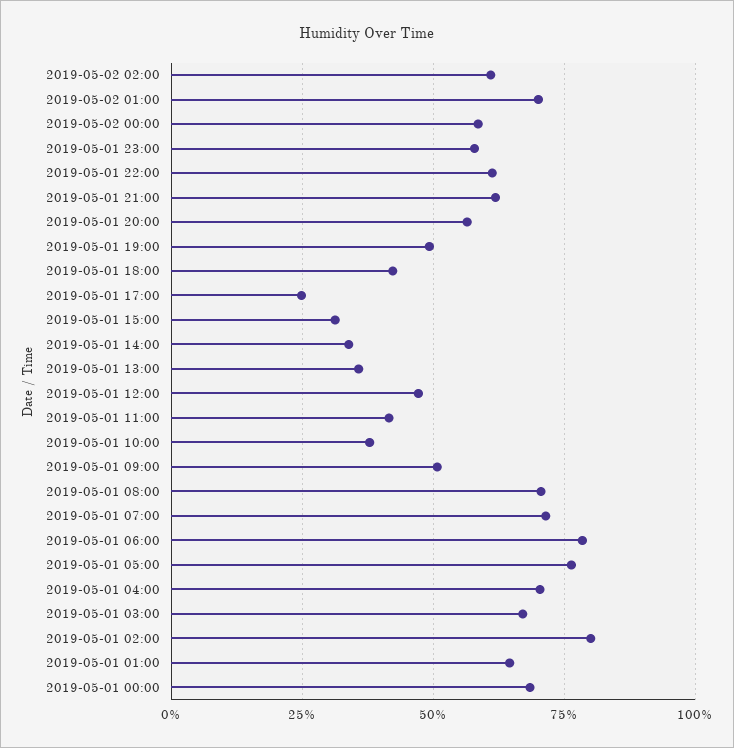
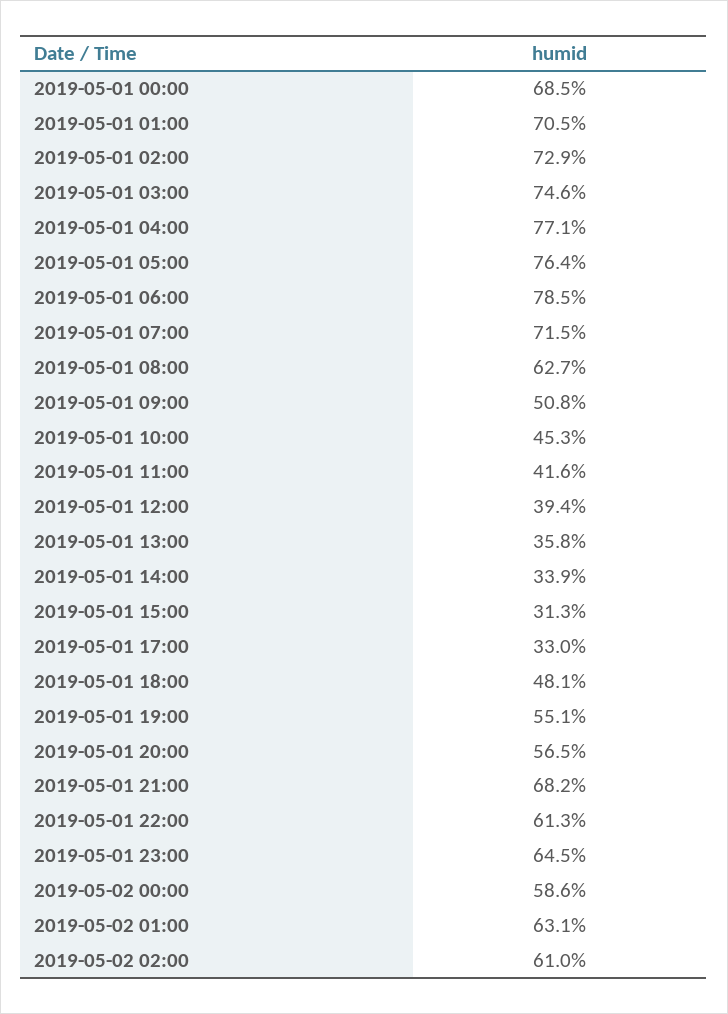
  {
    "2019-05-02 02:00": 61,
-   "2019-05-02 01:00": 70,
+   "2019-05-02 01:00": 63.1,
    "2019-05-02 00:00": 58.6,
-   "2019-05-01 23:00": 57.5,
+   "2019-05-01 23:00": 64.5,
    "2019-05-01 22:00": 61.3,
-   "2019-05-01 21:00": 62.5,
+   "2019-05-01 21:00": 68.2,
    "2019-05-01 20:00": 56.5,
-   "2019-05-01 19:00": 50,
+   "2019-05-01 19:00": 55.1,
-   "2019-05-01 18:00": 42.5,
+   "2019-05-01 18:00": 48.1,
-   "2019-05-01 17:00": 25,
+   "2019-05-01 17:00": 33,
    "2019-05-01 15:00": 31.3,
    "2019-05-01 14:00": 33.9,
    "2019-05-01 13:00": 35.8,
-   "2019-05-01 12:00": 47.5,
+   "2019-05-01 12:00": 39.4,
    "2019-05-01 11:00": 41.6,
-   "2019-05-01 10:00": 37.5,
+   "2019-05-01 10:00": 45.3,
    "2019-05-01 09:00": 50.8,
-   "2019-05-01 08:00": 70,
+   "2019-05-01 08:00": 62.7,
    "2019-05-01 07:00": 71.5,
    "2019-05-01 06:00": 78.5,
    "2019-05-01 05:00": 76.4,
-   "2019-05-01 04:00": 70,
+   "2019-05-01 04:00": 77.1,
-   "2019-05-01 03:00": 67.5,
+   "2019-05-01 03:00": 74.6,
-   "2019-05-01 02:00": 80,
+   "2019-05-01 02:00": 72.9,
-   "2019-05-01 01:00": 65,
+   "2019-05-01 01:00": 70.5,
    "2019-05-01 00:00": 68.5
  }

